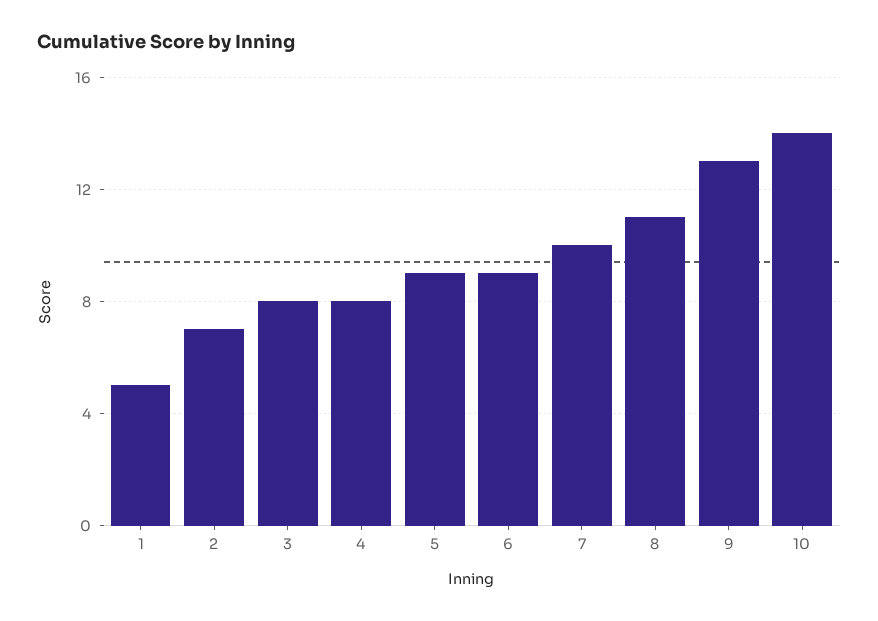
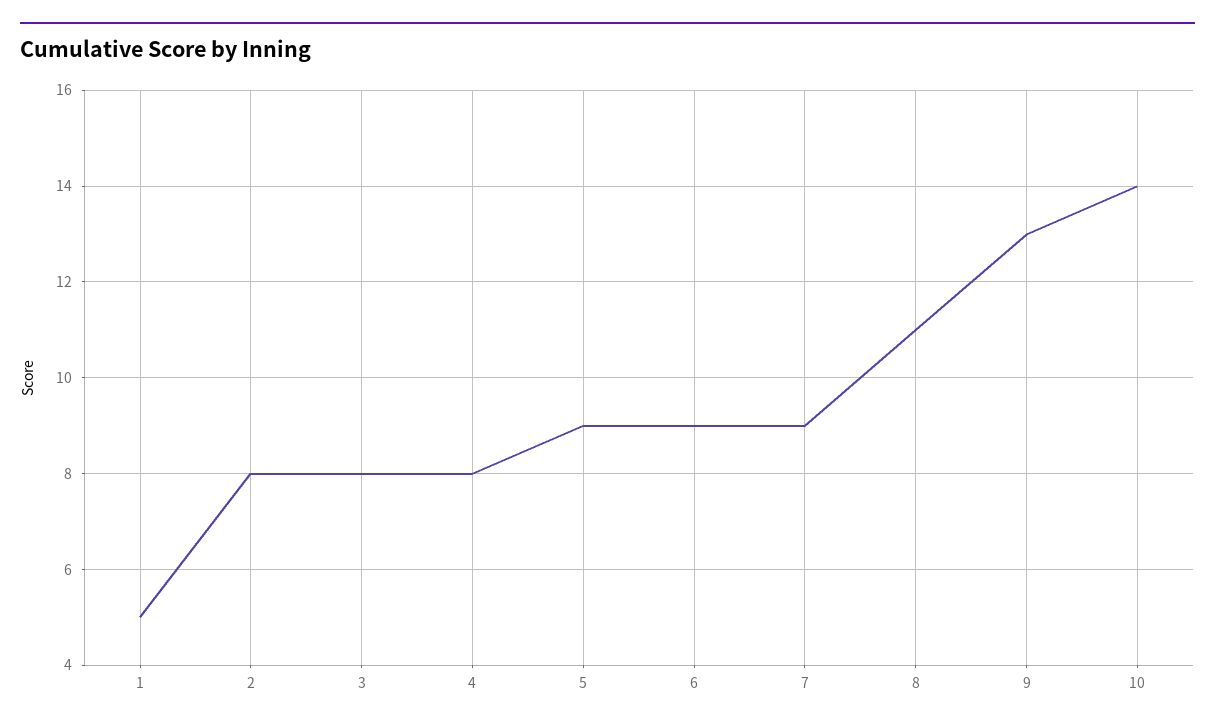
  {
    "1": 5,
-   "2": 7,
+   "2": 8,
    "3": 8,
    "4": 8,
    "5": 9,
    "6": 9,
-   "7": 10,
+   "7": 9,
    "8": 11,
    "9": 13,
    "10": 14
  }

